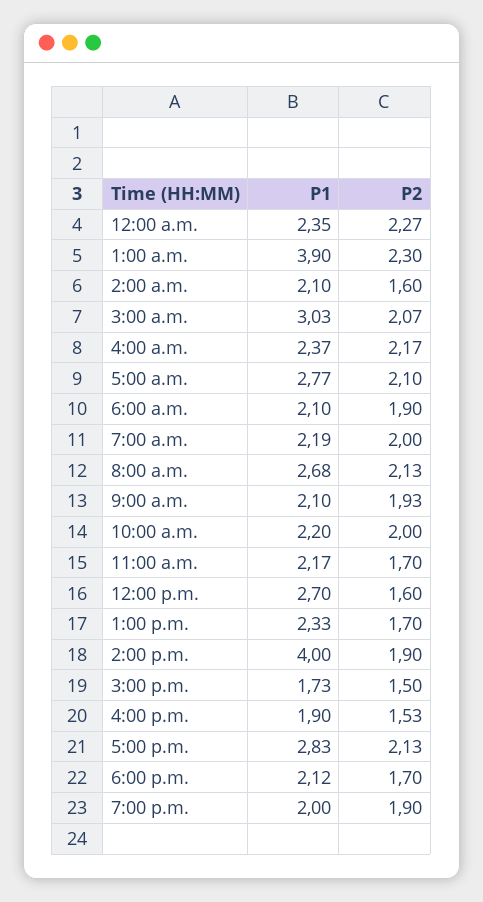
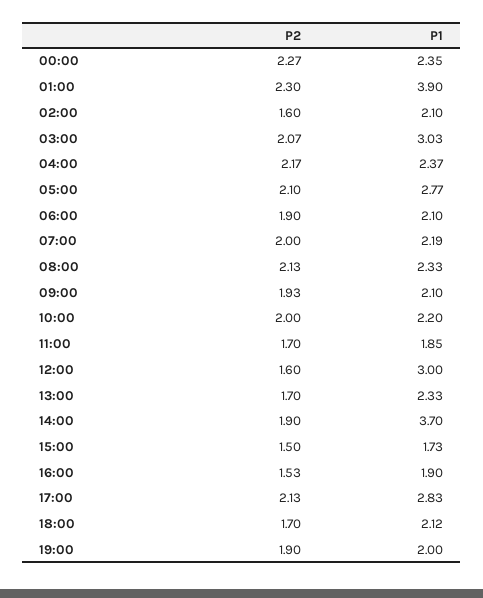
  {
    "P1": {
      "12:00 a.m.": 2.35,
      "1:00 a.m.": 3.9,
      "2:00 a.m.": 2.1,
      "3:00 a.m.": 3.03,
      "4:00 a.m.": 2.37,
      "5:00 a.m.": 2.77,
      "6:00 a.m.": 2.1,
      "7:00 a.m.": 2.19,
-     "8:00 a.m.": 2.68,
+     "8:00 a.m.": 2.33,
      "9:00 a.m.": 2.1,
      "10:00 a.m.": 2.2,
-     "11:00 a.m.": 2.17,
+     "11:00 a.m.": 1.85,
-     "12:00 p.m.": 2.7,
+     "12:00 p.m.": 3,
      "1:00 p.m.": 2.33,
-     "2:00 p.m.": 4,
+     "2:00 p.m.": 3.7,
      "3:00 p.m.": 1.73,
      "4:00 p.m.": 1.9,
      "5:00 p.m.": 2.83,
      "6:00 p.m.": 2.12,
      "7:00 p.m.": 2
    },
    "P2": {
      "12:00 a.m.": 2.27,
      "1:00 a.m.": 2.3,
      "2:00 a.m.": 1.6,
      "3:00 a.m.": 2.07,
      "4:00 a.m.": 2.17,
      "5:00 a.m.": 2.1,
      "6:00 a.m.": 1.9,
      "7:00 a.m.": 2,
      "8:00 a.m.": 2.13,
      "9:00 a.m.": 1.93,
      "10:00 a.m.": 2,
      "11:00 a.m.": 1.7,
      "12:00 p.m.": 1.6,
      "1:00 p.m.": 1.7,
      "2:00 p.m.": 1.9,
      "3:00 p.m.": 1.5,
      "4:00 p.m.": 1.53,
      "5:00 p.m.": 2.13,
      "6:00 p.m.": 1.7,
      "7:00 p.m.": 1.9
    }
  }

